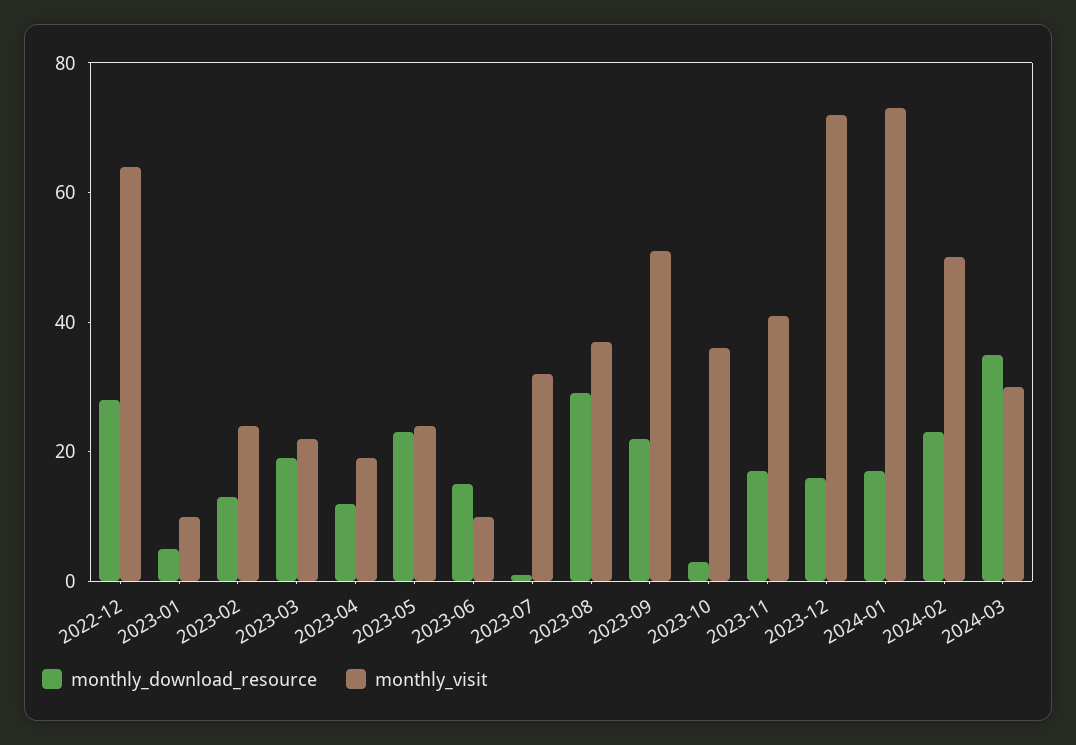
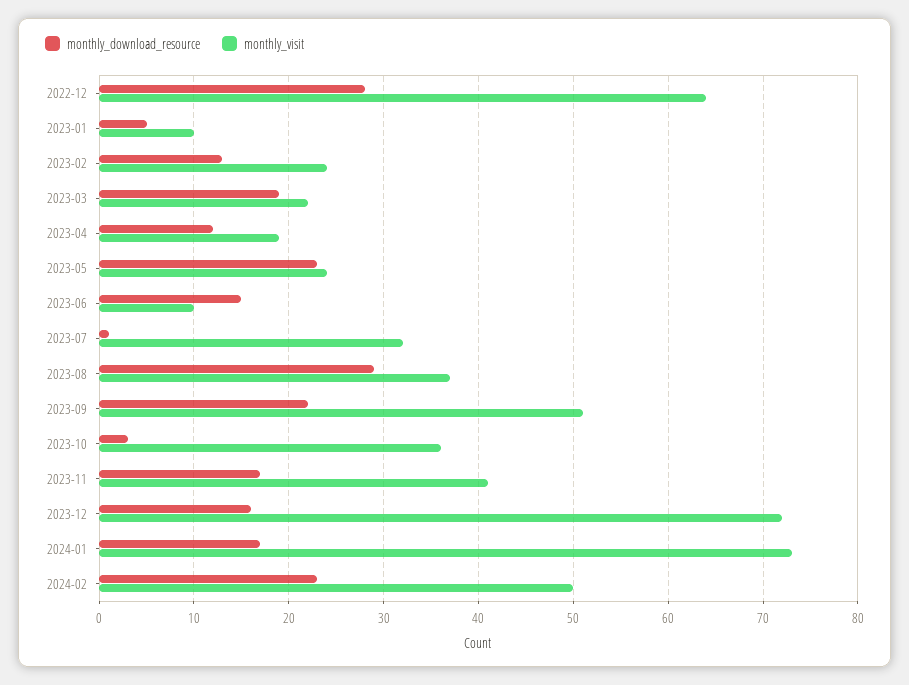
  {
    "monthly_download_resource": {
      "2022-12": 28,
      "2023-01": 5,
      "2023-02": 13,
      "2023-03": 19,
      "2023-04": 12,
      "2023-05": 23,
      "2023-06": 15,
      "2023-07": 1,
      "2023-08": 29,
      "2023-09": 22,
      "2023-10": 3,
      "2023-11": 17,
      "2023-12": 16,
      "2024-01": 17,
-     "2024-02": 23,
+     "2024-02": 23
-     "2024-03": 35
    },
    "monthly_visit": {
      "2022-12": 64,
      "2023-01": 10,
      "2023-02": 24,
      "2023-03": 22,
      "2023-04": 19,
      "2023-05": 24,
      "2023-06": 10,
      "2023-07": 32,
      "2023-08": 37,
      "2023-09": 51,
      "2023-10": 36,
      "2023-11": 41,
      "2023-12": 72,
      "2024-01": 73,
-     "2024-02": 50,
+     "2024-02": 50
-     "2024-03": 30
    }
  }

